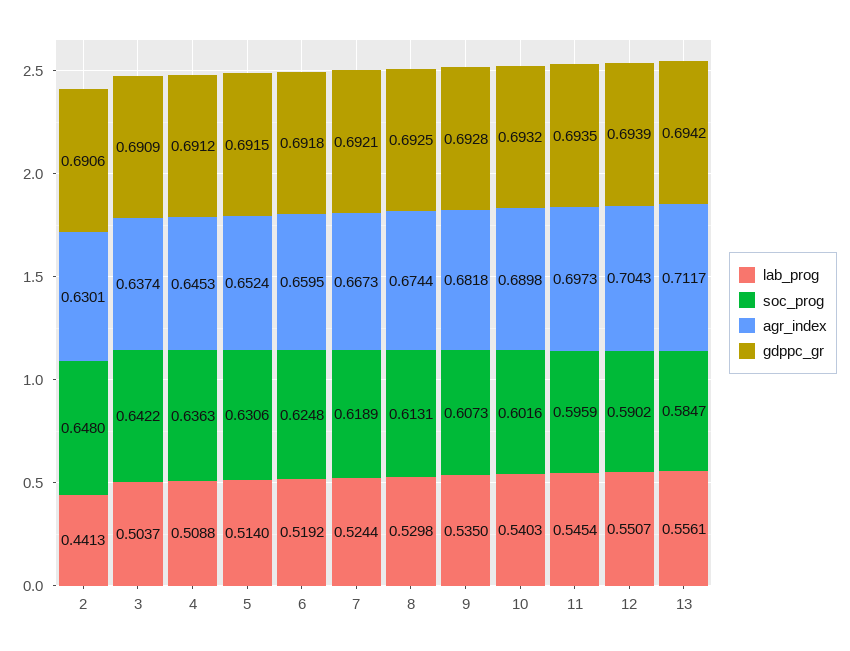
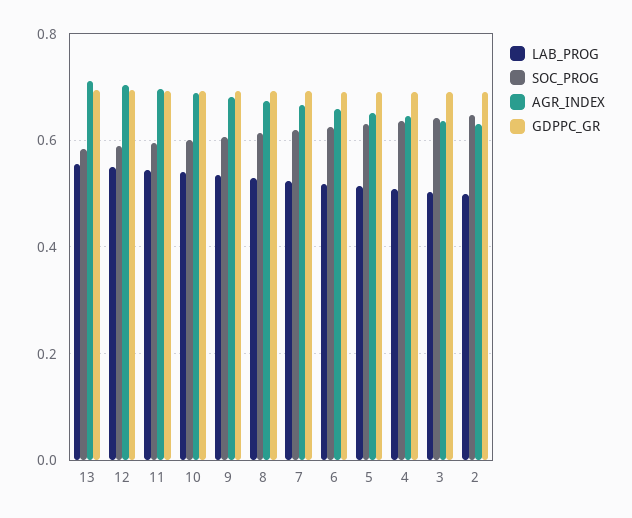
  {
    "lab_prog": {
-     "2": 0.4413,
+     "2": 0.5,
      "3": 0.5037,
      "4": 0.5088,
      "5": 0.514,
      "6": 0.5192,
      "7": 0.5244,
      "8": 0.5298,
      "9": 0.535,
      "10": 0.5403,
      "11": 0.5454,
      "12": 0.5507,
      "13": 0.5561
    },
    "soc_prog": {
      "2": 0.648,
      "3": 0.6422,
      "4": 0.6363,
      "5": 0.6306,
      "6": 0.6248,
      "7": 0.6189,
      "8": 0.6131,
      "9": 0.6073,
      "10": 0.6016,
      "11": 0.5959,
      "12": 0.5902,
      "13": 0.5847
    },
    "agr_index": {
      "2": 0.6301,
      "3": 0.6374,
      "4": 0.6453,
      "5": 0.6524,
      "6": 0.6595,
      "7": 0.6673,
      "8": 0.6744,
      "9": 0.6818,
      "10": 0.6898,
      "11": 0.6973,
      "12": 0.7043,
      "13": 0.7117
    },
    "gdppc_gr": {
      "2": 0.6906,
      "3": 0.6909,
      "4": 0.6912,
      "5": 0.6915,
      "6": 0.6918,
      "7": 0.6921,
      "8": 0.6925,
      "9": 0.6928,
      "10": 0.6932,
      "11": 0.6935,
      "12": 0.6939,
      "13": 0.6942
    }
  }

